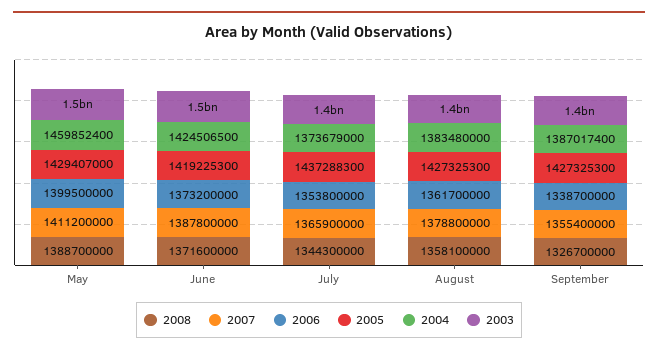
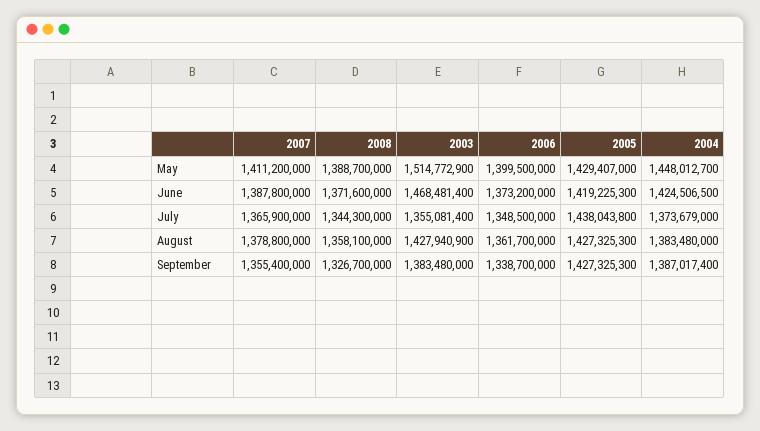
  {
    "2008": {
      "May": 1388700000,
      "June": 1371600000,
      "July": 1344300000,
      "August": 1358100000,
      "September": 1326700000
    },
    "2007": {
      "May": 1411200000,
      "June": 1387800000,
      "July": 1365900000,
      "August": 1378800000,
      "September": 1355400000
    },
    "2006": {
      "May": 1399500000,
      "June": 1373200000,
-     "July": 1353800000,
+     "July": 1348500000,
      "August": 1361700000,
      "September": 1338700000
    },
    "2005": {
      "May": 1429407000,
      "June": 1419225300,
-     "July": 1437288300,
+     "July": 1438043800,
      "August": 1427325300,
      "September": 1427325300
    },
    "2004": {
-     "May": 1459852400,
+     "May": 1448012700,
      "June": 1424506500,
      "July": 1373679000,
      "August": 1383480000,
      "September": 1387017400
    },
    "2003": {
      "May": 1514772900,
      "June": 1468481400,
      "July": 1355081400,
      "August": 1427940900,
      "September": 1383480000
    }
  }

